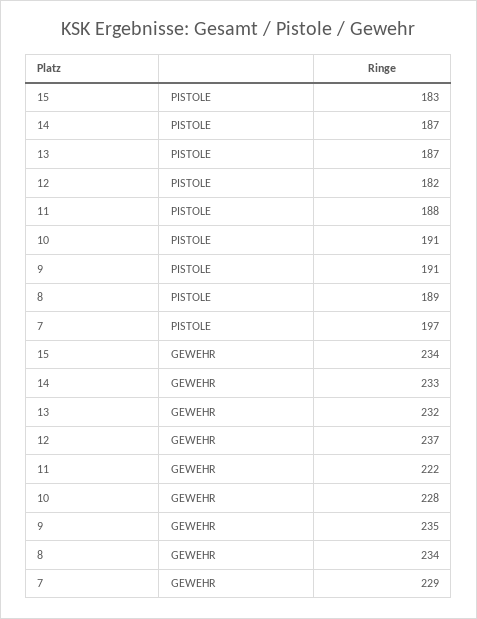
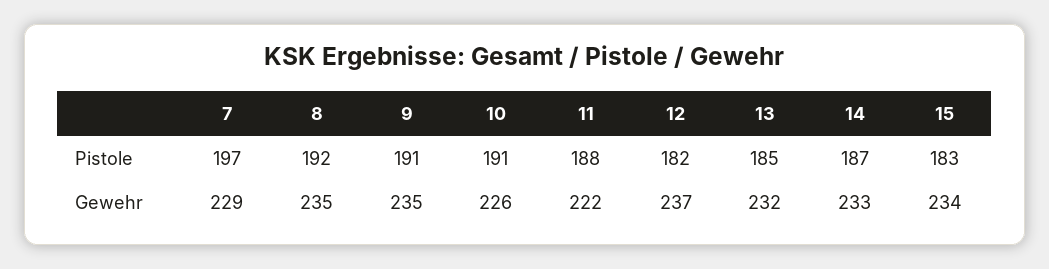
  {
    "15": {
      "PISTOLE": 183,
      "GEWEHR": 234
    },
    "14": {
      "PISTOLE": 187,
      "GEWEHR": 233
    },
    "13": {
-     "PISTOLE": 187,
+     "PISTOLE": 185,
      "GEWEHR": 232
    },
    "12": {
      "PISTOLE": 182,
      "GEWEHR": 237
    },
    "11": {
      "PISTOLE": 188,
      "GEWEHR": 222
    },
    "10": {
      "PISTOLE": 191,
-     "GEWEHR": 228
+     "GEWEHR": 226
    },
    "9": {
      "PISTOLE": 191,
      "GEWEHR": 235
    },
    "8": {
-     "PISTOLE": 189,
+     "PISTOLE": 192,
-     "GEWEHR": 234
+     "GEWEHR": 235
    },
    "7": {
      "PISTOLE": 197,
      "GEWEHR": 229
    }
  }

